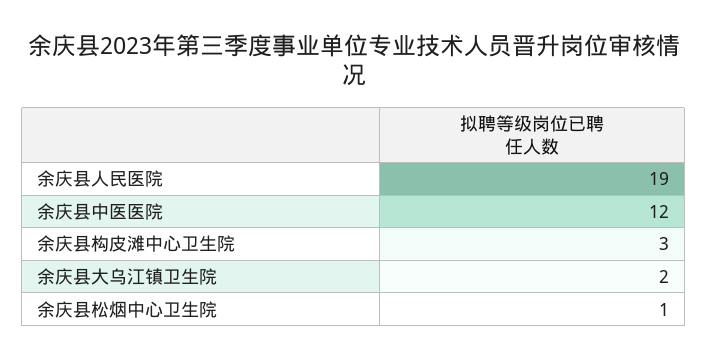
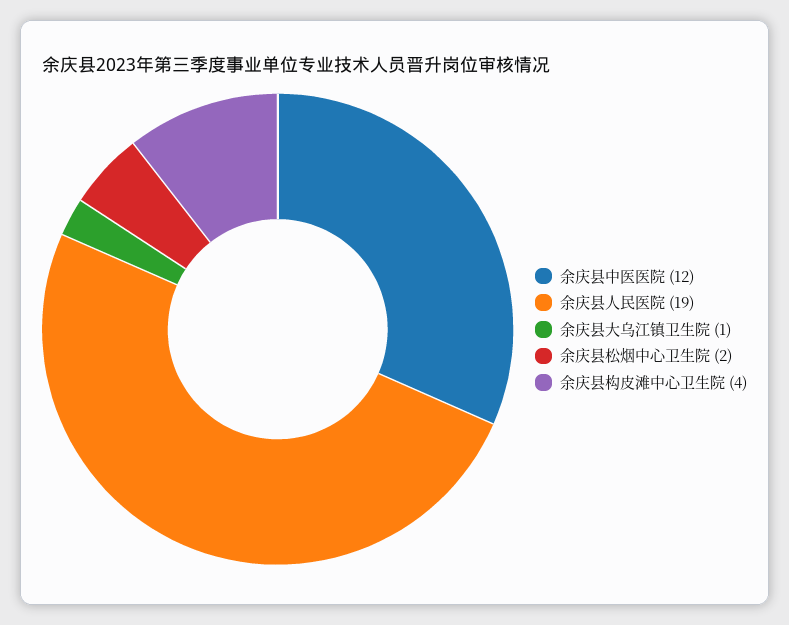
  {
    "余庆县人民医院": 19,
    "余庆县中医医院": 12,
-   "余庆县构皮滩中心卫生院": 3,
+   "余庆县构皮滩中心卫生院": 4,
-   "余庆县大乌江镇卫生院": 2,
+   "余庆县大乌江镇卫生院": 1,
-   "余庆县松烟中心卫生院": 1
+   "余庆县松烟中心卫生院": 2
  }

